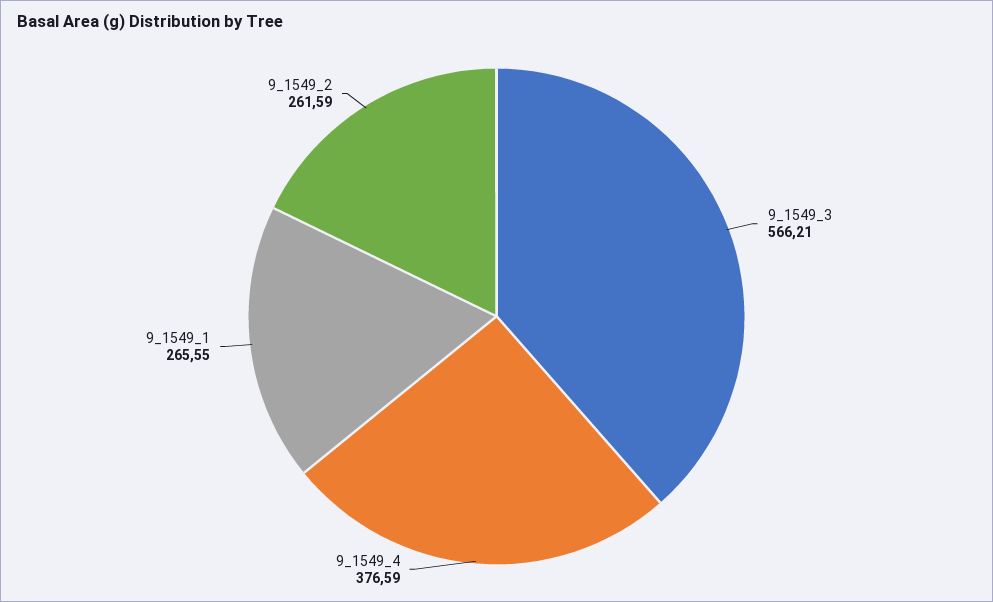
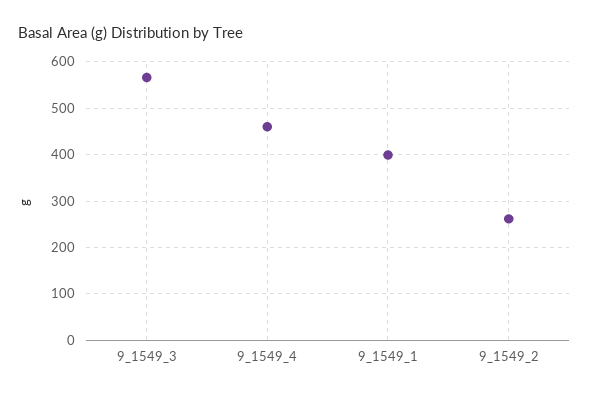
  {
    "9_1549_3": 566.21,
-   "9_1549_4": 376.59,
+   "9_1549_4": 460,
-   "9_1549_1": 265.55,
+   "9_1549_1": 400,
    "9_1549_2": 261.59
  }

